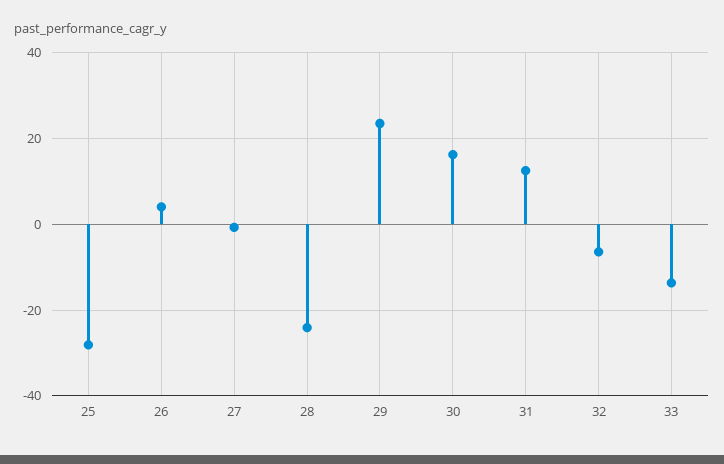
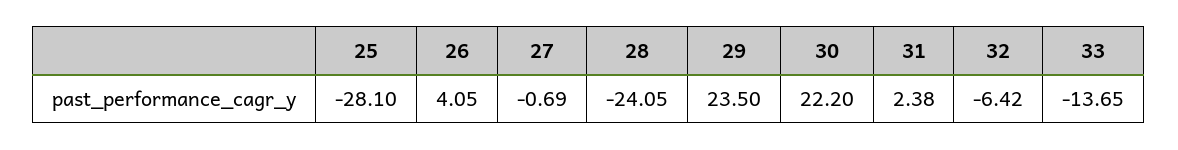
  {
    "25": -28.1,
    "26": 4.05,
    "27": -0.69,
    "28": -24.05,
    "29": 23.5,
-   "30": 16,
+   "30": 22.2,
-   "31": 12,
+   "31": 2.38,
    "32": -6.42,
    "33": -13.65
  }

